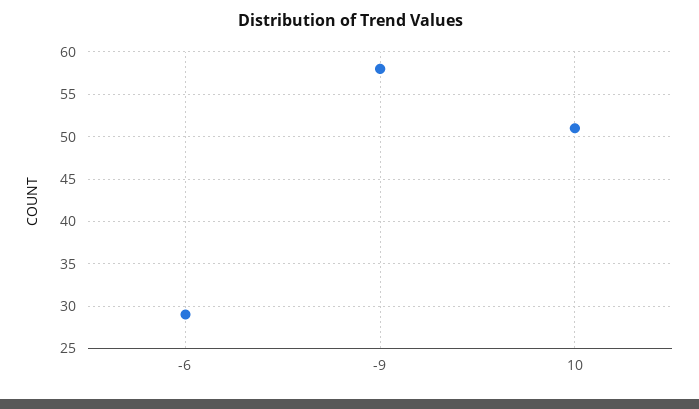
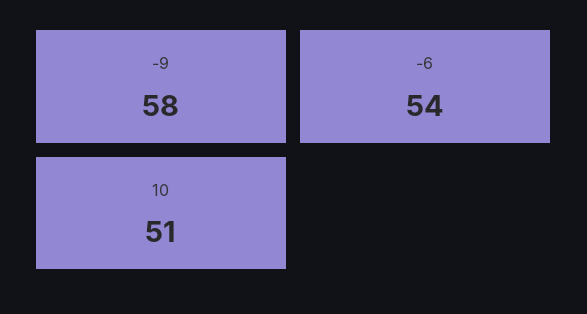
  {
-   "-6": 29,
+   "-6": 54,
    "-9": 58,
    "10": 51
  }

